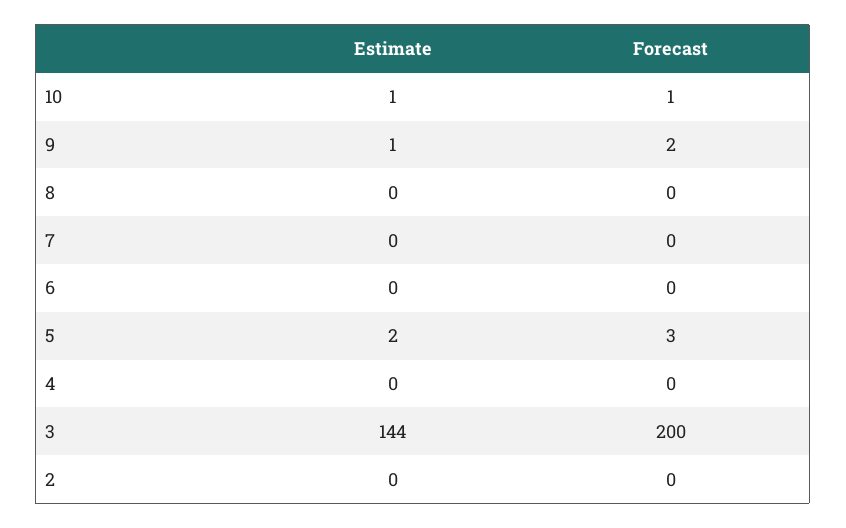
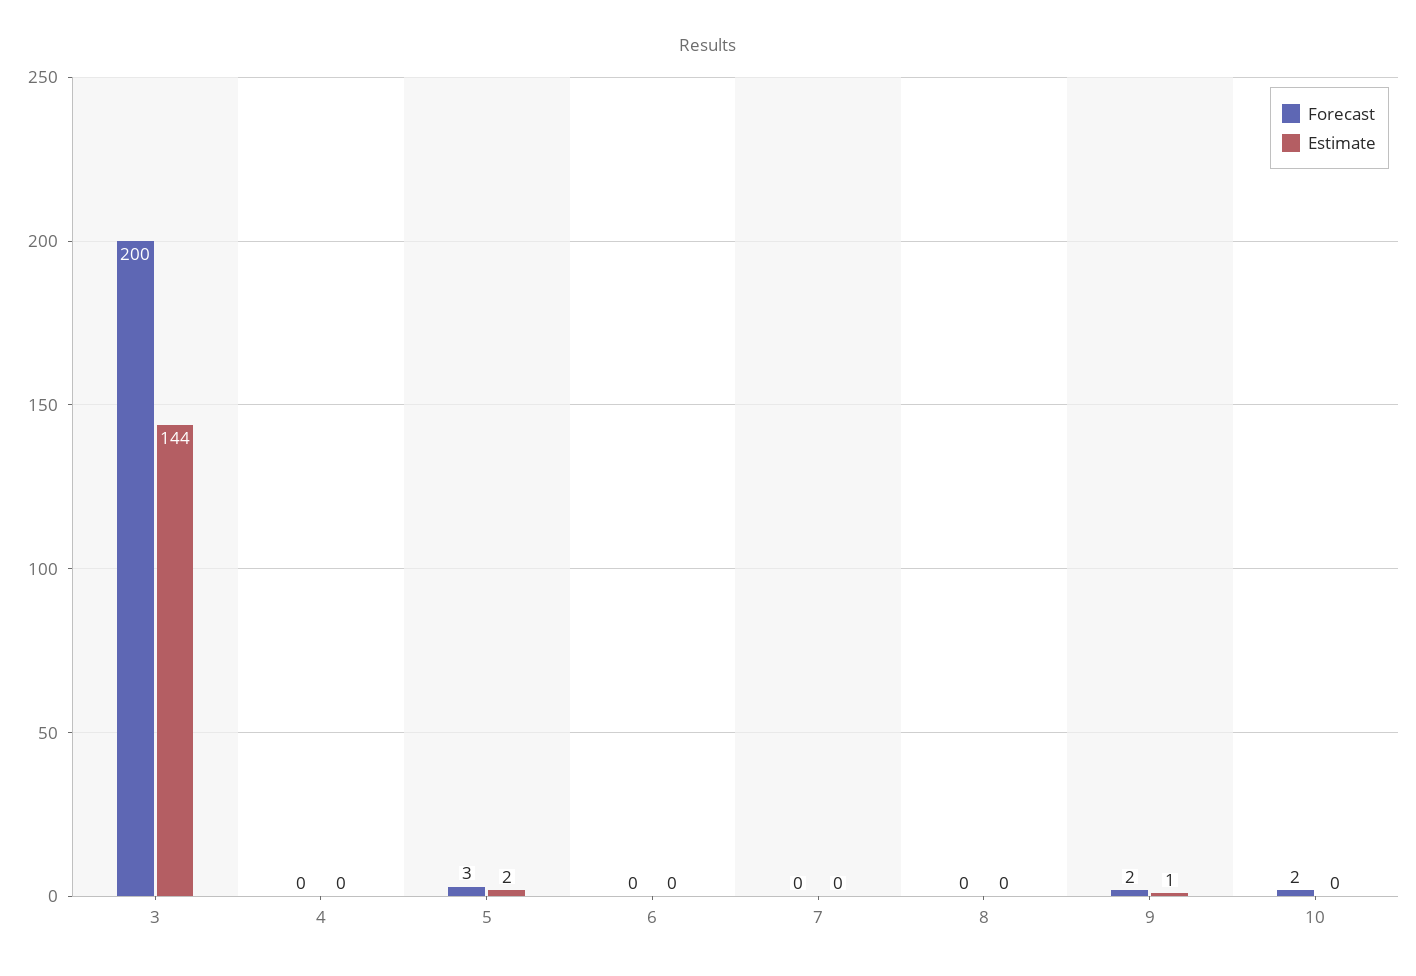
  {
    "Estimate": {
-     "10": 1,
+     "10": 0,
      "9": 1,
      "8": 0,
      "7": 0,
      "6": 0,
      "5": 2,
      "4": 0,
-     "3": 144,
+     "3": 144
-     "2": 0
    },
    "Forecast": {
-     "10": 1,
+     "10": 2,
      "9": 2,
      "8": 0,
      "7": 0,
      "6": 0,
      "5": 3,
      "4": 0,
-     "3": 200,
+     "3": 200
-     "2": 0
    }
  }

